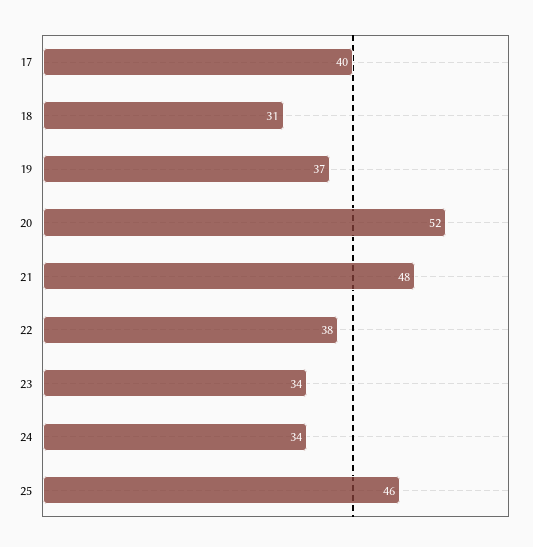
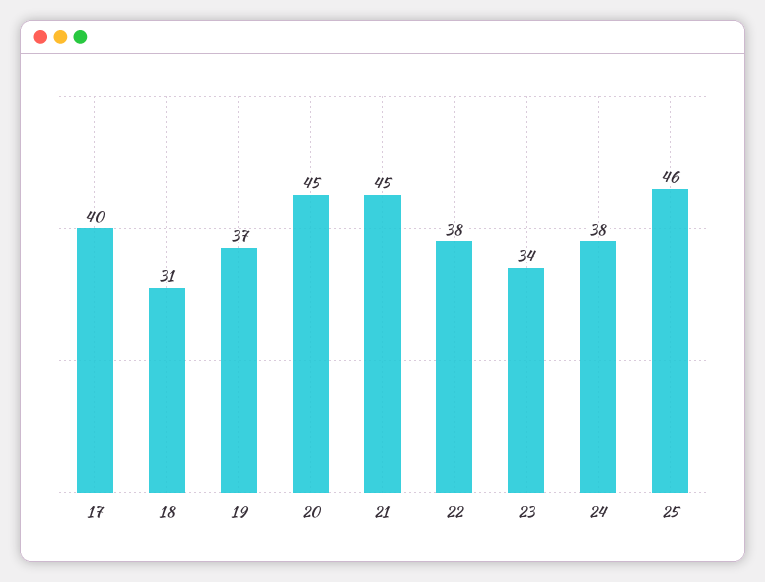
  {
    "17": 40,
    "18": 31,
    "19": 37,
-   "20": 52,
+   "20": 45,
-   "21": 48,
+   "21": 45,
    "22": 38,
    "23": 34,
-   "24": 34,
+   "24": 38,
    "25": 46
  }

